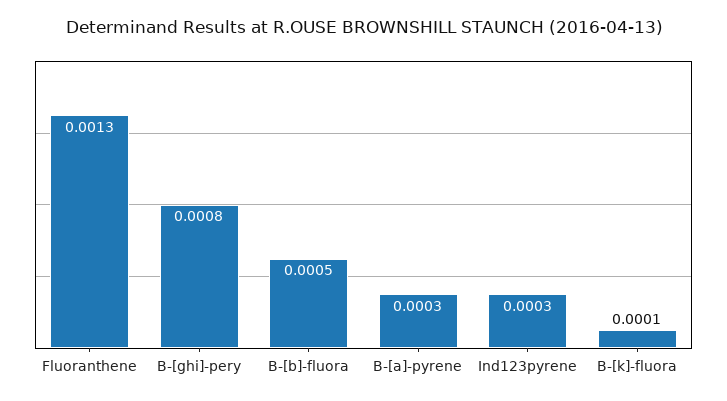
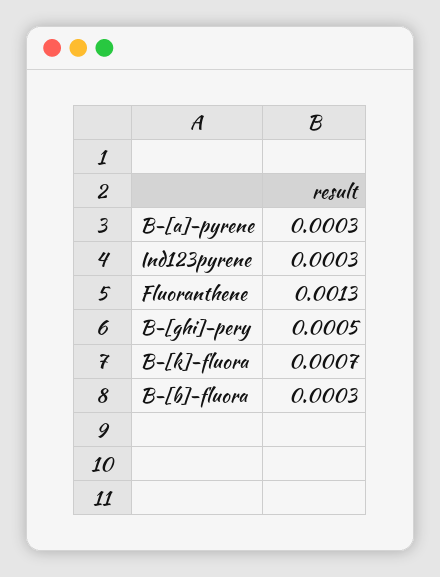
  {
    "Fluoranthene": 0.0013,
-   "B-[ghi]-pery": 0.0008,
+   "B-[ghi]-pery": 0.0005,
-   "B-[b]-fluora": 0.0005,
+   "B-[b]-fluora": 0.0003,
    "B-[a]-pyrene": 0.0003,
    "Ind123pyrene": 0.0003,
-   "B-[k]-fluora": 0.0001
+   "B-[k]-fluora": 0.0007
  }

